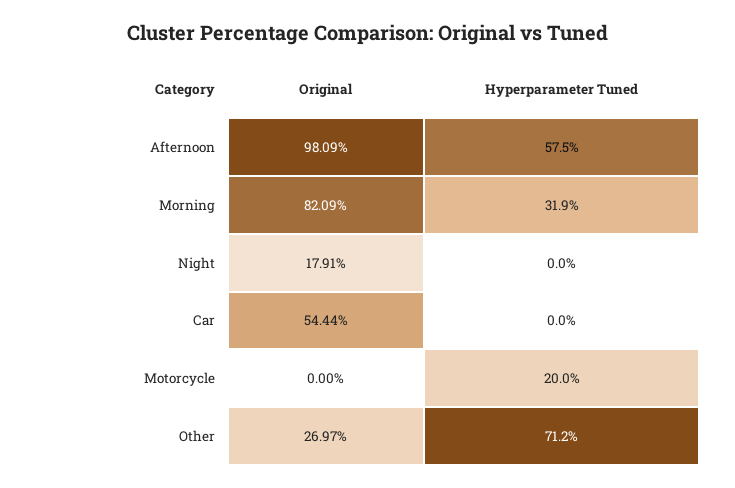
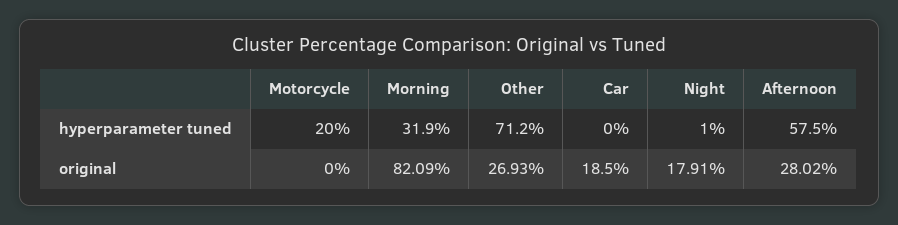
  {
    "Original": {
-     "Afternoon": 98.09,
+     "Afternoon": 28.02,
      "Morning": 82.09,
      "Night": 17.91,
-     "Car": 54.44,
+     "Car": 18.5,
      "Motorcycle": 0,
-     "Other": 26.97
+     "Other": 26.93
    },
    "Hyperparameter Tuned": {
      "Afternoon": 57.5,
      "Morning": 31.9,
-     "Night": 0,
+     "Night": 1,
      "Car": 0,
      "Motorcycle": 20,
      "Other": 71.2
    }
  }

